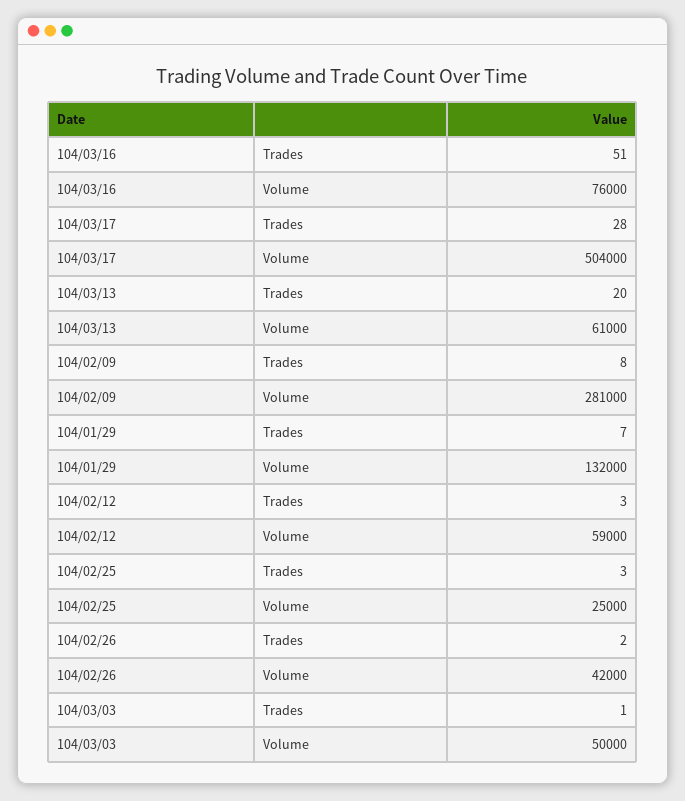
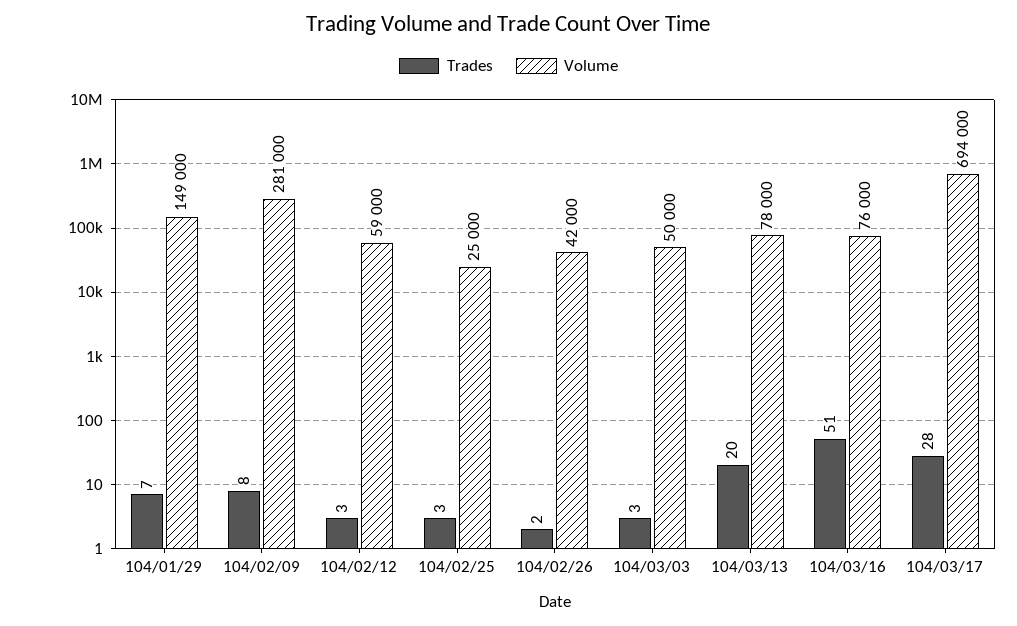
  {
    "Trades": {
      "104/03/16": 51,
      "104/03/17": 28,
      "104/03/13": 20,
      "104/02/09": 8,
      "104/01/29": 7,
      "104/02/12": 3,
      "104/02/25": 3,
      "104/02/26": 2,
-     "104/03/03": 1
+     "104/03/03": 3
    },
    "Volume": {
      "104/03/16": 76000,
-     "104/03/17": 504000,
+     "104/03/17": 694000,
-     "104/03/13": 61000,
+     "104/03/13": 78000,
      "104/02/09": 281000,
-     "104/01/29": 132000,
+     "104/01/29": 149000,
      "104/02/12": 59000,
      "104/02/25": 25000,
      "104/02/26": 42000,
      "104/03/03": 50000
    }
  }

